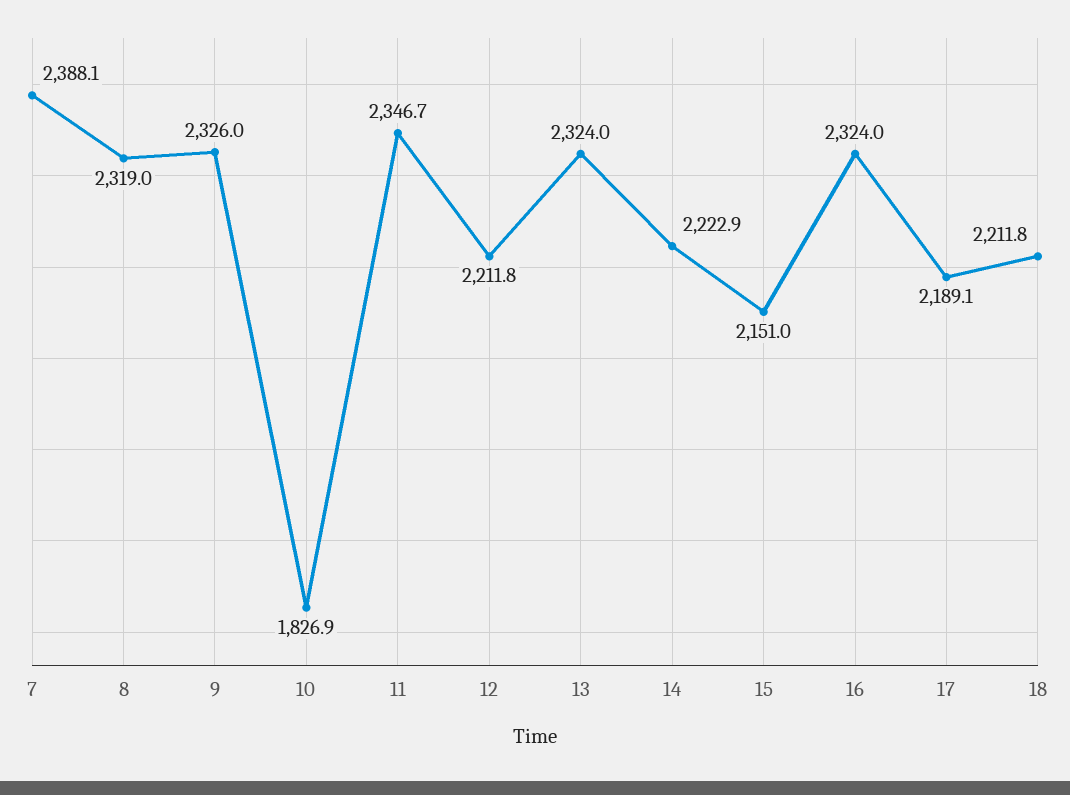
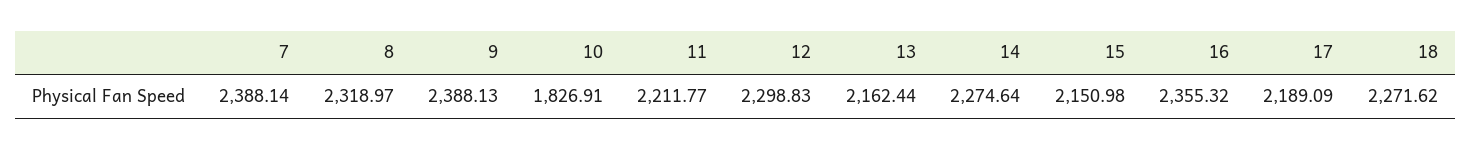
  {
    "7": 2388.14,
    "8": 2318.97,
-   "9": 2326,
+   "9": 2388.13,
    "10": 1826.91,
-   "11": 2346.7,
+   "11": 2211.77,
-   "12": 2211.8,
+   "12": 2298.83,
-   "13": 2324,
+   "13": 2162.44,
-   "14": 2222.9,
+   "14": 2274.64,
    "15": 2150.98,
-   "16": 2324,
+   "16": 2355.32,
    "17": 2189.09,
-   "18": 2211.8
+   "18": 2271.62
  }

